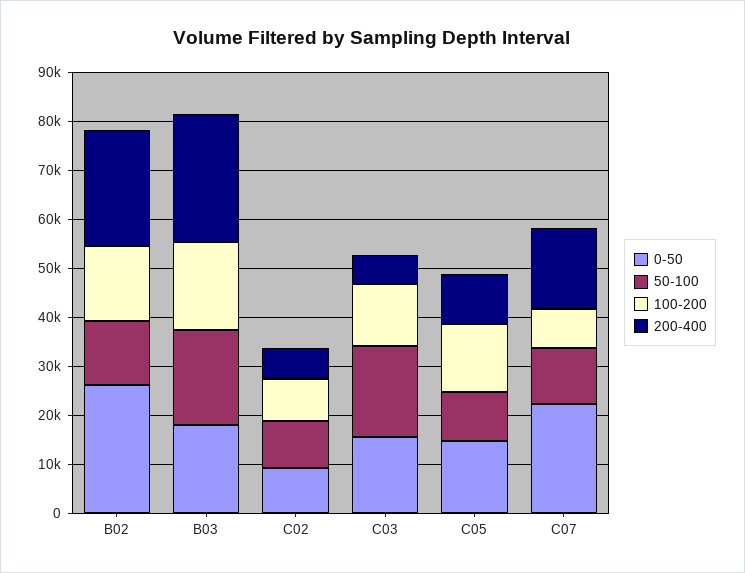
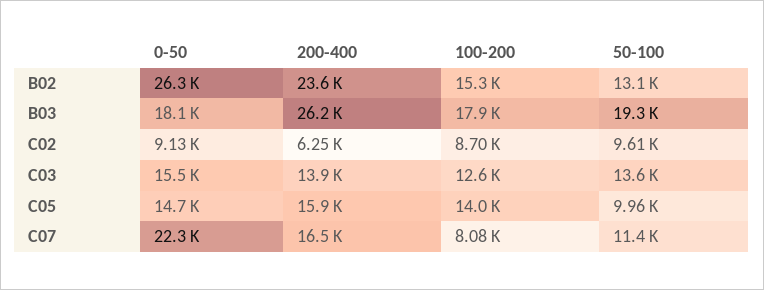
  {
    "0-50": {
      "B02": 26300,
      "B03": 18100,
      "C02": 9130,
      "C03": 15500,
      "C05": 14700,
      "C07": 22300
    },
    "50-100": {
      "B02": 13100,
      "B03": 19300,
      "C02": 9610,
-     "C03": 18000,
+     "C03": 13600,
      "C05": 9960,
      "C07": 11400
    },
    "100-200": {
      "B02": 15300,
      "B03": 17900,
      "C02": 8700,
      "C03": 12600,
      "C05": 14000,
      "C07": 8080
    },
    "200-400": {
      "B02": 23600,
      "B03": 26200,
      "C02": 6250,
-     "C03": 6000,
+     "C03": 13900,
-     "C05": 10000,
+     "C05": 15900,
      "C07": 16500
    }
  }

